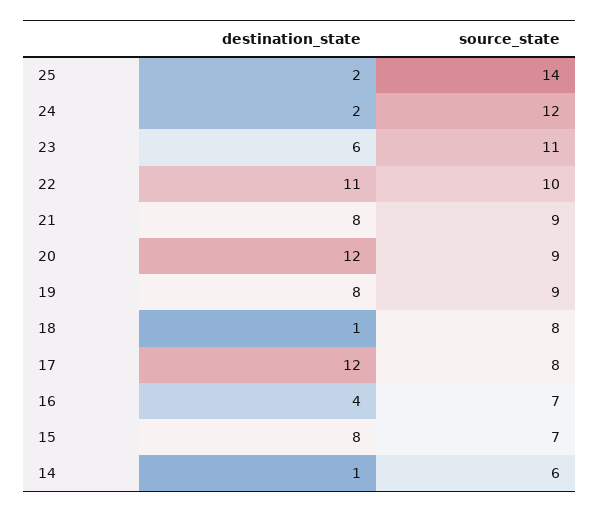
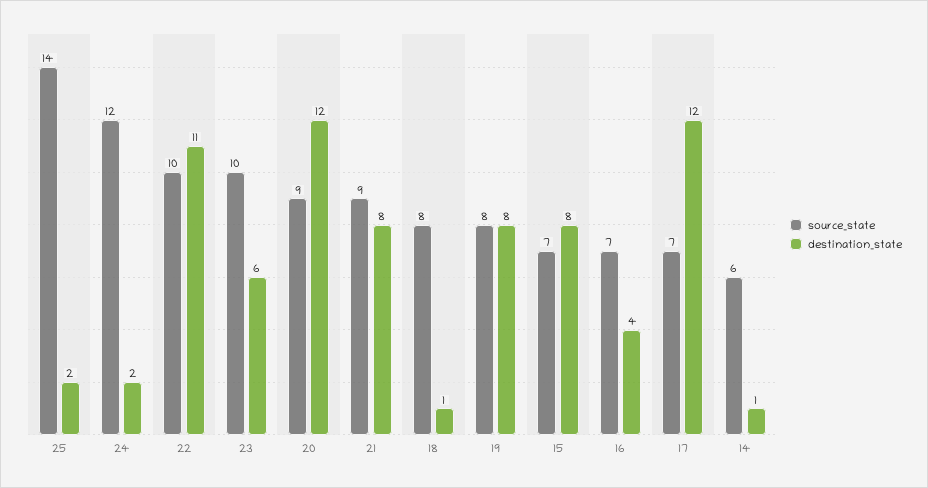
  {
    "destination_state": {
      "25": 2,
      "24": 2,
      "23": 6,
      "22": 11,
      "21": 8,
      "20": 12,
      "19": 8,
      "18": 1,
      "17": 12,
      "16": 4,
      "15": 8,
      "14": 1
    },
    "source_state": {
      "25": 14,
      "24": 12,
-     "23": 11,
+     "23": 10,
      "22": 10,
      "21": 9,
      "20": 9,
-     "19": 9,
+     "19": 8,
      "18": 8,
-     "17": 8,
+     "17": 7,
      "16": 7,
      "15": 7,
      "14": 6
    }
  }

